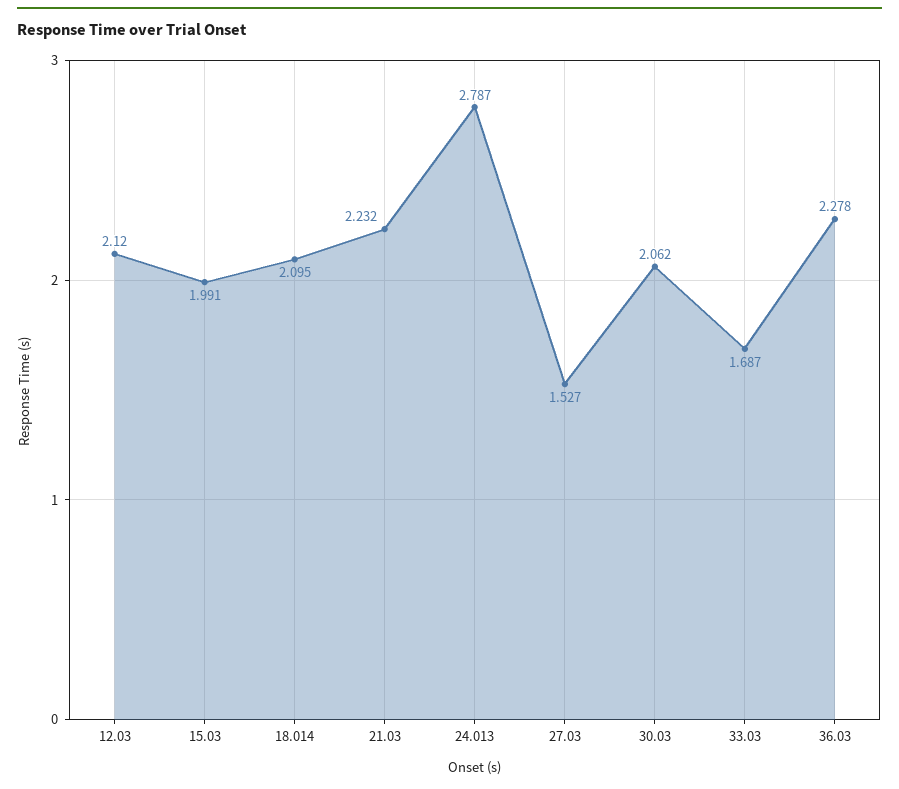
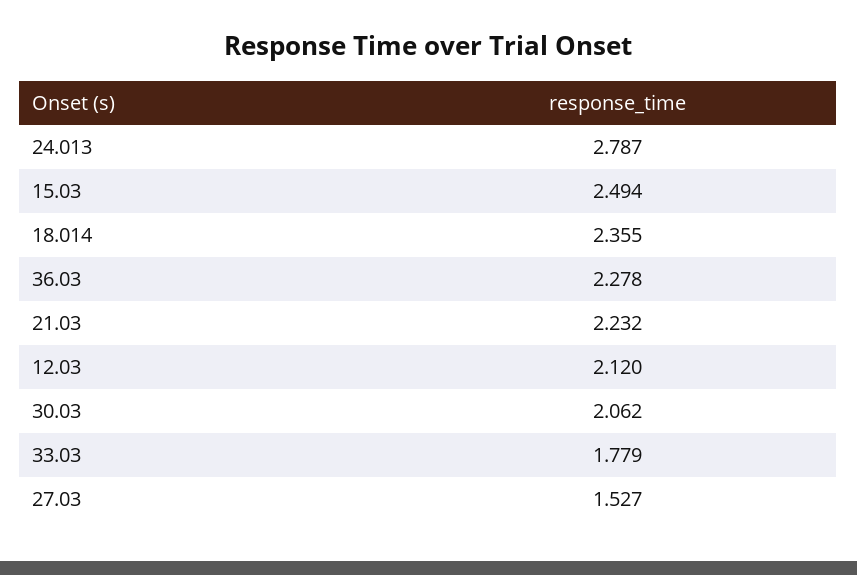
  {
    "12.03": 2.12,
-   "15.03": 1.991,
+   "15.03": 2.494,
-   "18.014": 2.095,
+   "18.014": 2.355,
    "21.03": 2.232,
    "24.013": 2.787,
    "27.03": 1.527,
    "30.03": 2.062,
-   "33.03": 1.687,
+   "33.03": 1.779,
    "36.03": 2.278
  }

